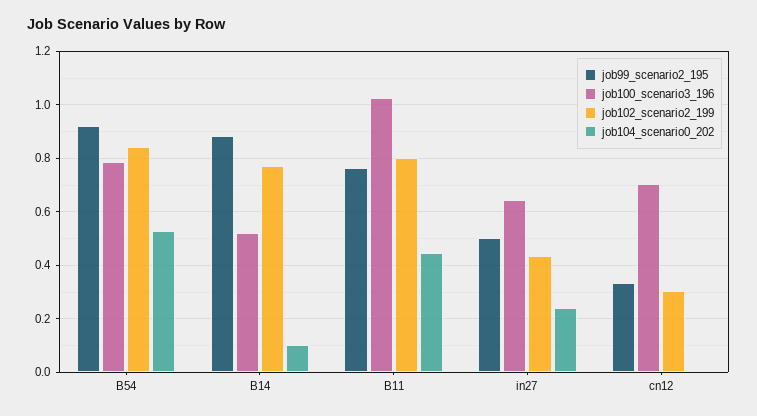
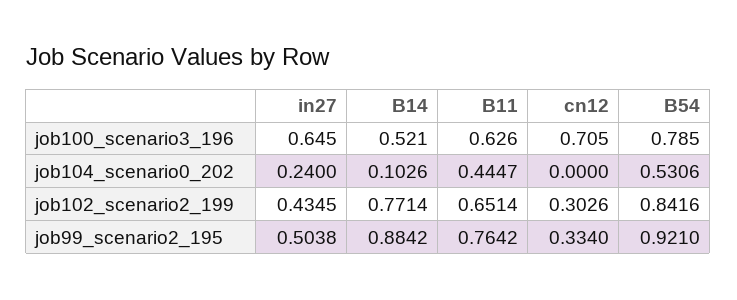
  {
    "job99_scenario2_195": {
      "B54": 0.921,
      "B14": 0.8842,
      "B11": 0.7642,
      "in27": 0.5038,
      "cn12": 0.334
    },
    "job100_scenario3_196": {
      "B54": 0.785,
      "B14": 0.521,
-     "B11": 1.025,
+     "B11": 0.626,
      "in27": 0.645,
      "cn12": 0.705
    },
    "job102_scenario2_199": {
      "B54": 0.8416,
      "B14": 0.7714,
-     "B11": 0.8,
+     "B11": 0.6514,
      "in27": 0.4345,
      "cn12": 0.3026
    },
    "job104_scenario0_202": {
      "B54": 0.5306,
      "B14": 0.1026,
      "B11": 0.4447,
      "in27": 0.24,
      "cn12": 0
    }
  }

